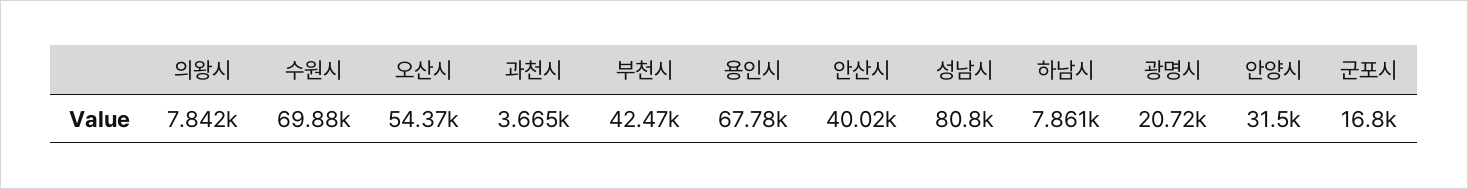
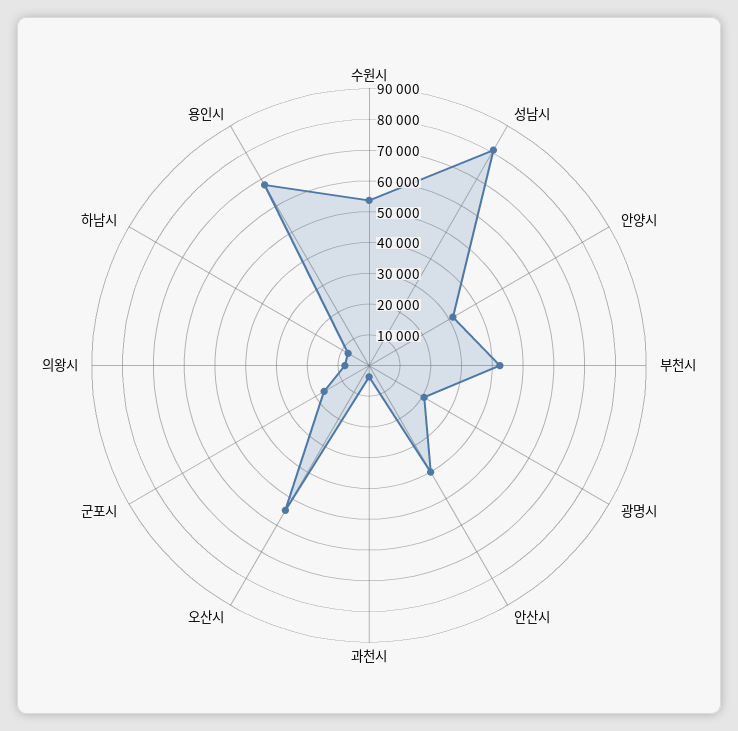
  {
    "의왕시": 7842,
-   "수원시": 69880,
+   "수원시": 55000,
    "오산시": 54370,
    "과천시": 3665,
    "부천시": 42470,
    "용인시": 67780,
    "안산시": 40020,
    "성남시": 80800,
    "하남시": 7861,
    "광명시": 20720,
    "안양시": 31500,
    "군포시": 16800
  }

